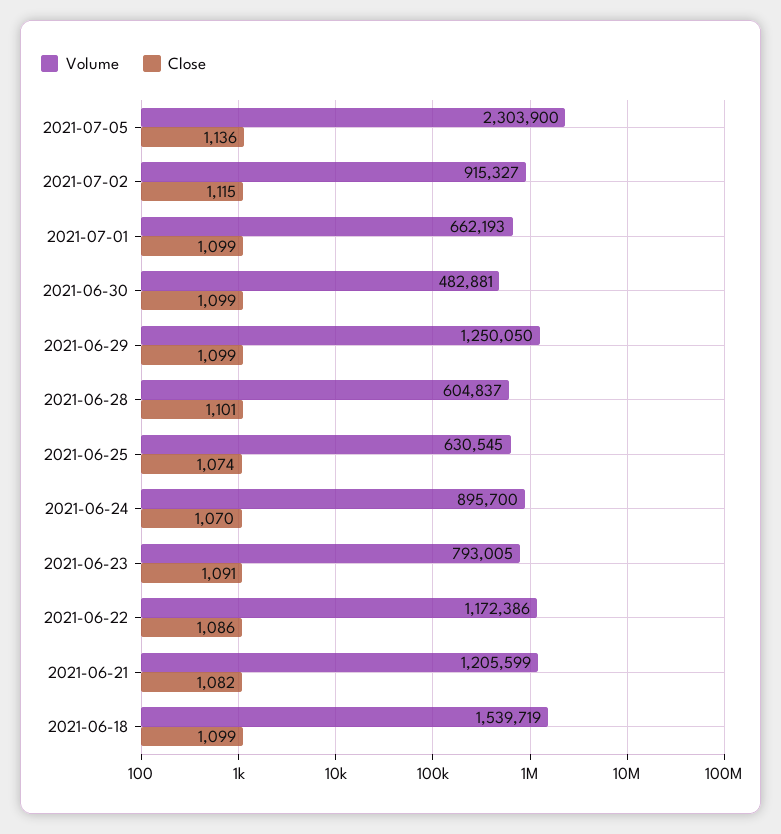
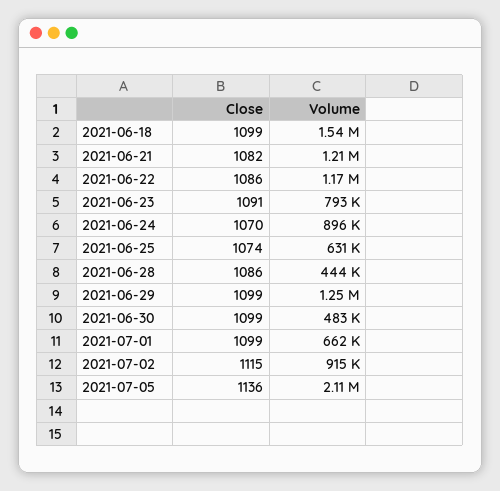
  {
    "Volume": {
-     "2021-07-05": 2303900,
+     "2021-07-05": 2110000,
      "2021-07-02": 915327,
      "2021-07-01": 662193,
      "2021-06-30": 482881,
      "2021-06-29": 1250050,
-     "2021-06-28": 604837,
+     "2021-06-28": 444000,
      "2021-06-25": 630545,
      "2021-06-24": 895700,
      "2021-06-23": 793005,
      "2021-06-22": 1172386,
      "2021-06-21": 1205599,
      "2021-06-18": 1539719
    },
    "Close": {
      "2021-07-05": 1136,
      "2021-07-02": 1115,
      "2021-07-01": 1099,
      "2021-06-30": 1099,
      "2021-06-29": 1099,
-     "2021-06-28": 1101,
+     "2021-06-28": 1086,
      "2021-06-25": 1074,
      "2021-06-24": 1070,
      "2021-06-23": 1091,
      "2021-06-22": 1086,
      "2021-06-21": 1082,
      "2021-06-18": 1099
    }
  }

